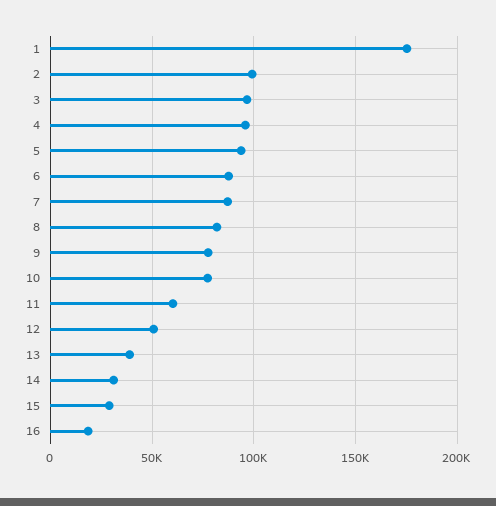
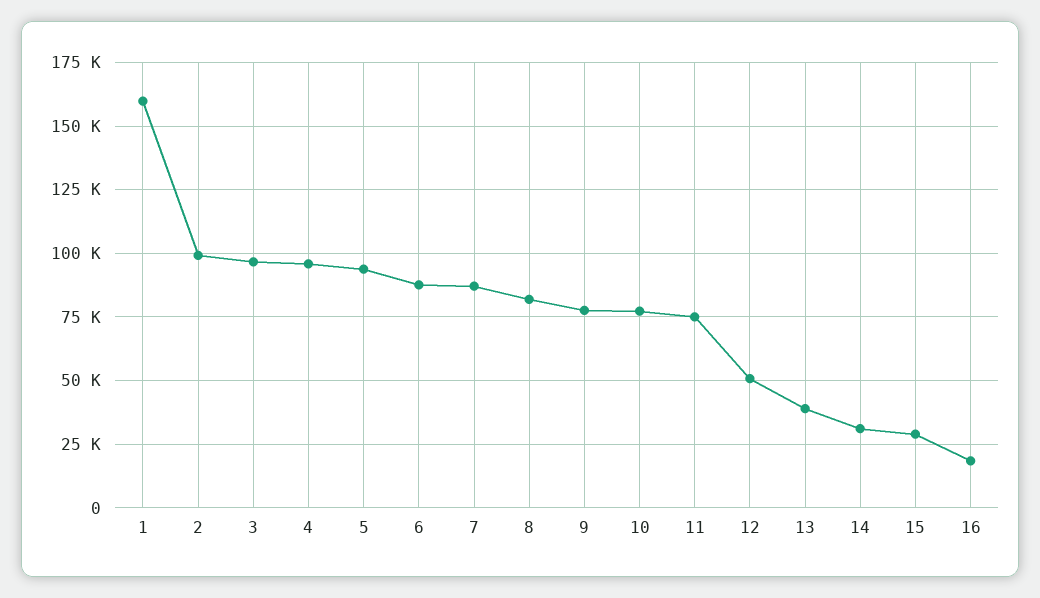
  {
-   "1": 175000,
+   "1": 160000,
    "2": 100000,
    "3": 97500,
    "4": 95000,
    "5": 95000,
    "6": 87500,
    "7": 87500,
    "8": 82500,
    "9": 77500,
    "10": 77500,
-   "11": 60000,
+   "11": 75000,
    "12": 50000,
    "13": 40000,
    "14": 30000,
    "15": 30000,
    "16": 17500
  }

